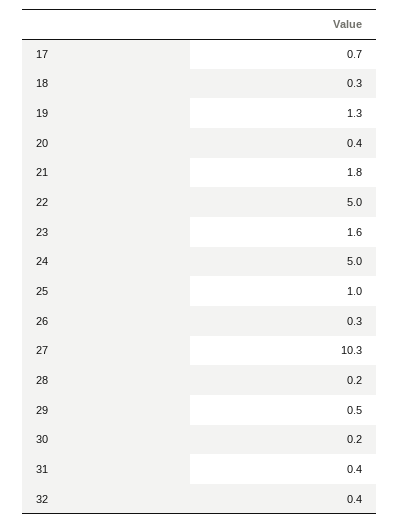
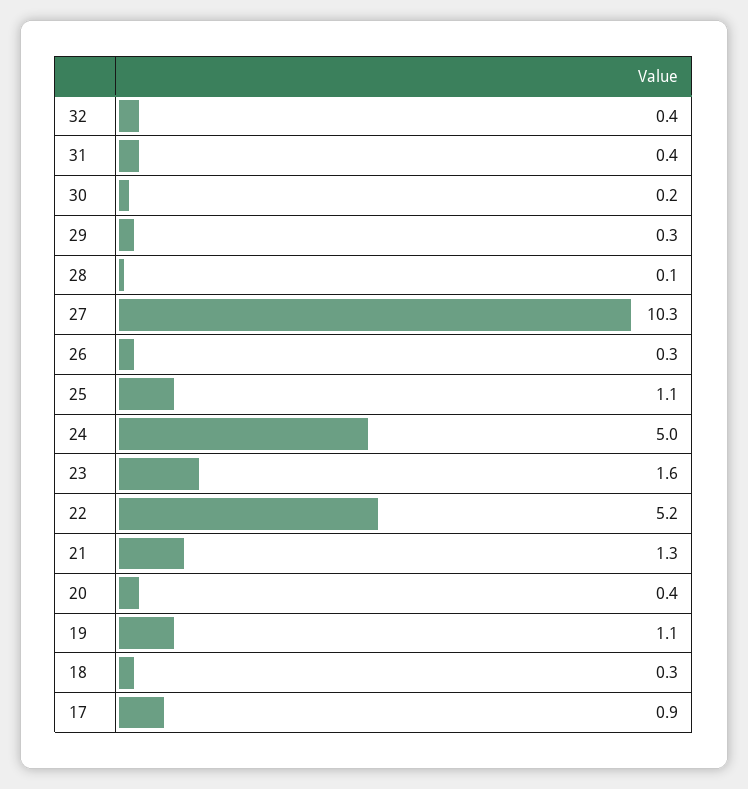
  {
-   "17": 0.7,
+   "17": 0.9,
    "18": 0.3,
-   "19": 1.3,
+   "19": 1.1,
    "20": 0.4,
-   "21": 1.8,
+   "21": 1.3,
-   "22": 5,
+   "22": 5.2,
    "23": 1.6,
    "24": 5,
-   "25": 1,
+   "25": 1.1,
    "26": 0.3,
    "27": 10.3,
-   "28": 0.2,
+   "28": 0.1,
-   "29": 0.5,
+   "29": 0.3,
    "30": 0.2,
    "31": 0.4,
    "32": 0.4
  }

